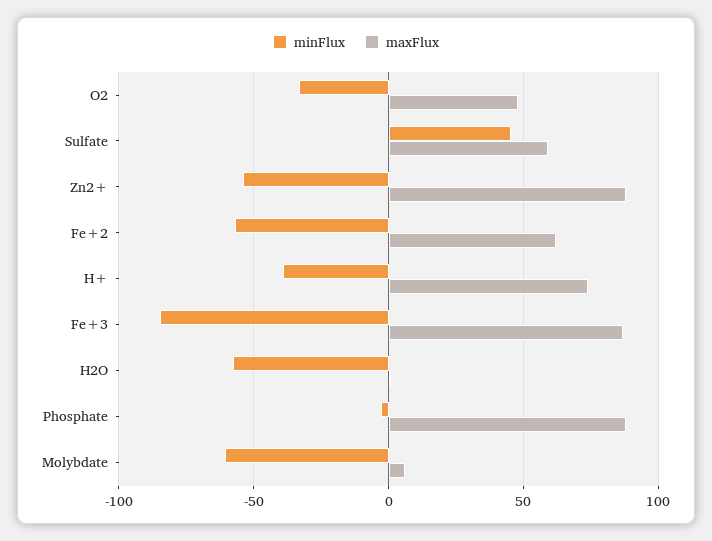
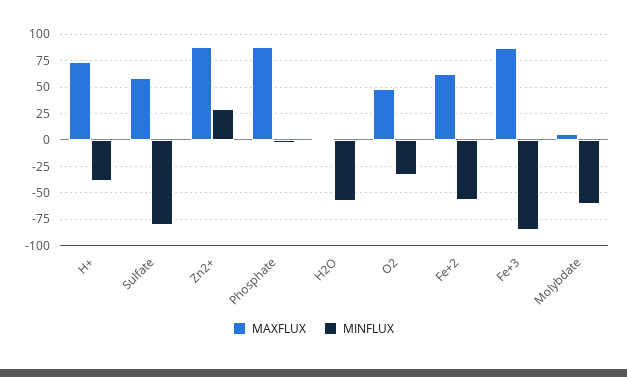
  {
    "minFlux": {
      "O2": -35,
-     "Sulfate": 45,
+     "Sulfate": -75,
-     "Zn2+": -55,
+     "Zn2+": 25,
      "Fe+2": -55,
      "H+": -40,
      "Fe+3": -85,
      "H2O": -60,
      "Phosphate": -5,
      "Molybdate": -60
    },
    "maxFlux": {
      "O2": 50,
      "Sulfate": 60,
      "Zn2+": 90,
      "Fe+2": 60,
      "H+": 75,
      "Fe+3": 85,
      "H2O": 0,
      "Phosphate": 90,
      "Molybdate": 5
    }
  }

